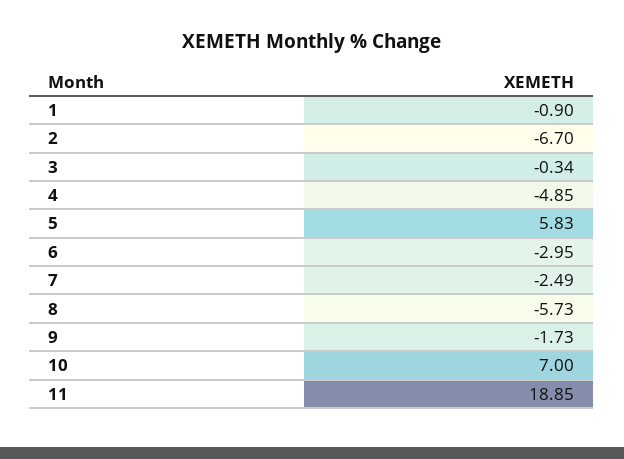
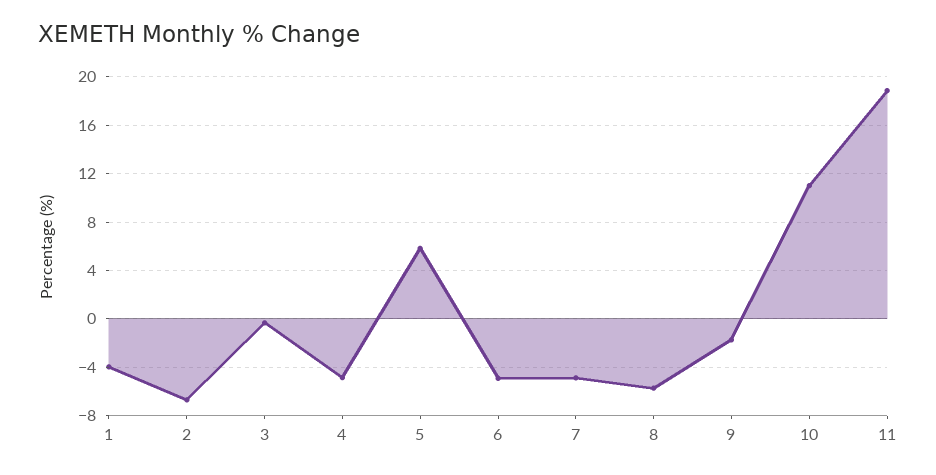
  {
-   "1": -0.9,
+   "1": -4,
    "2": -6.7,
    "3": -0.34,
    "4": -4.85,
    "5": 5.83,
-   "6": -2.95,
+   "6": -5,
-   "7": -2.49,
+   "7": -5,
    "8": -5.73,
    "9": -1.73,
-   "10": 7,
+   "10": 11,
    "11": 18.85
  }

